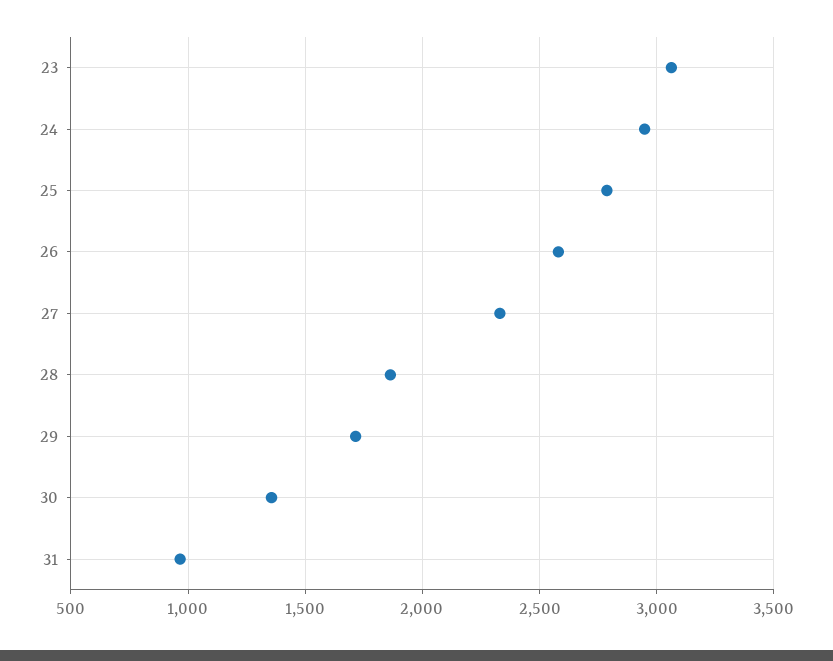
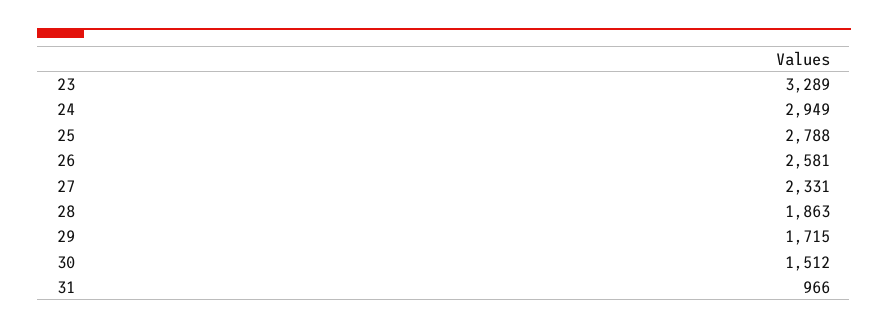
  {
-   "23": 3050,
+   "23": 3289,
    "24": 2949,
    "25": 2788,
    "26": 2581,
    "27": 2331,
    "28": 1863,
    "29": 1715,
-   "30": 1350,
+   "30": 1512,
    "31": 966
  }

